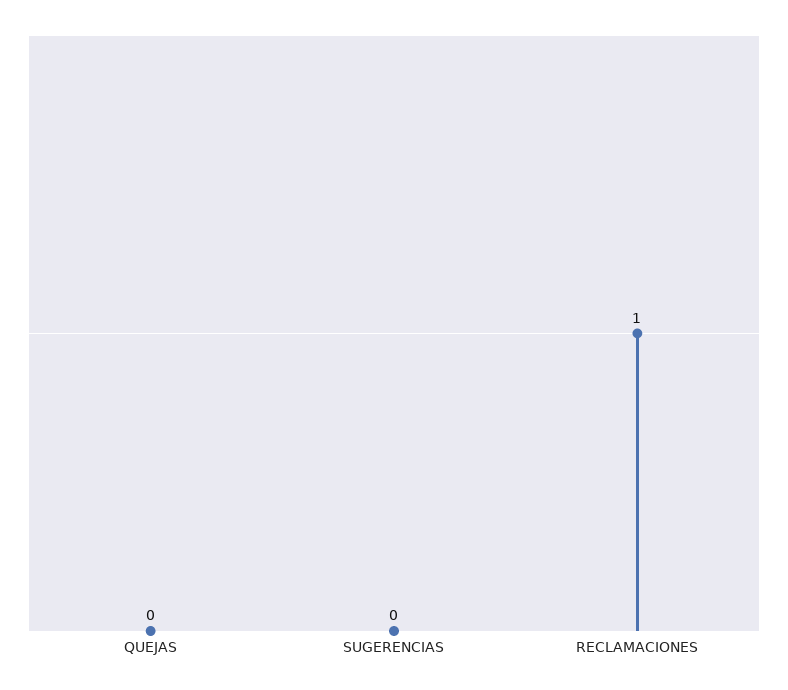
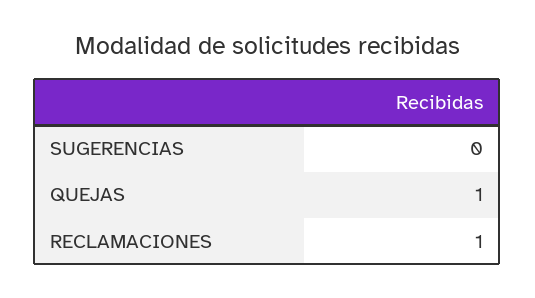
  {
-   "QUEJAS": 0,
+   "QUEJAS": 1,
    "SUGERENCIAS": 0,
    "RECLAMACIONES": 1
  }

